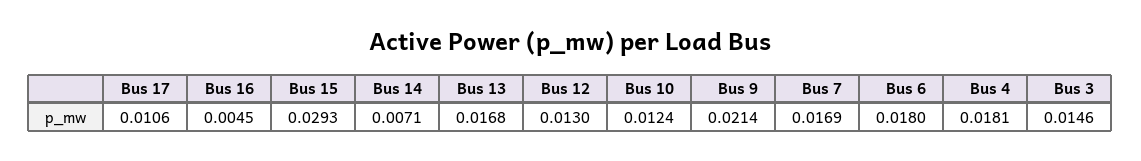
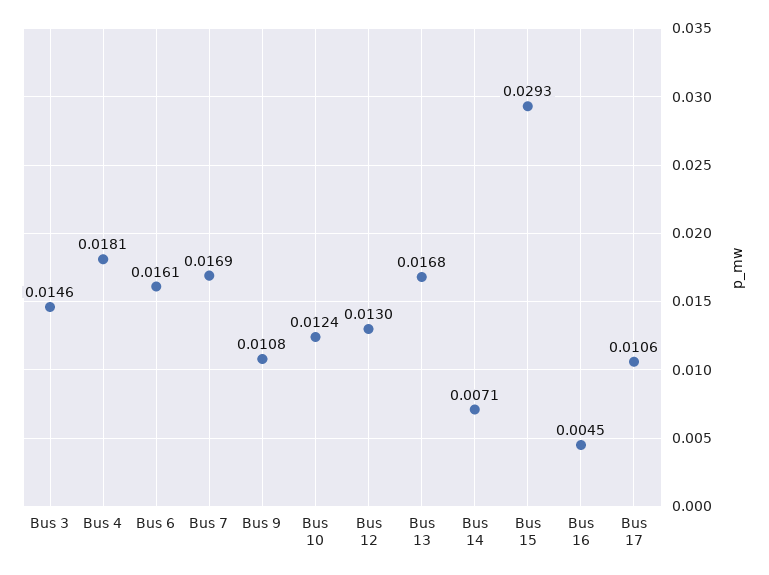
  {
    "Bus 17": 0.0106,
    "Bus 16": 0.0045,
    "Bus 15": 0.0293,
    "Bus 14": 0.0071,
    "Bus 13": 0.0168,
    "Bus 12": 0.013,
    "Bus 10": 0.0124,
-   "Bus 9": 0.0214,
+   "Bus 9": 0.0108,
    "Bus 7": 0.0169,
-   "Bus 6": 0.018,
+   "Bus 6": 0.0161,
    "Bus 4": 0.0181,
    "Bus 3": 0.0146
  }

